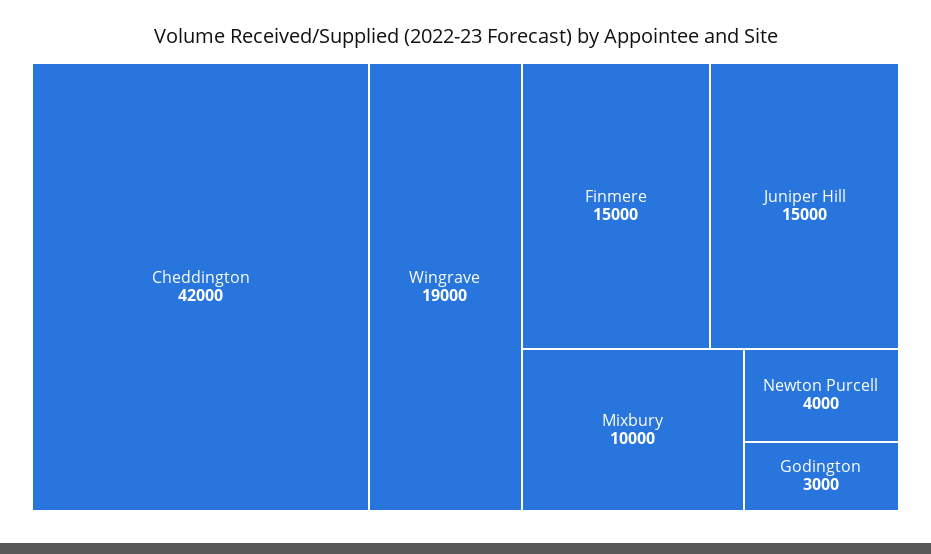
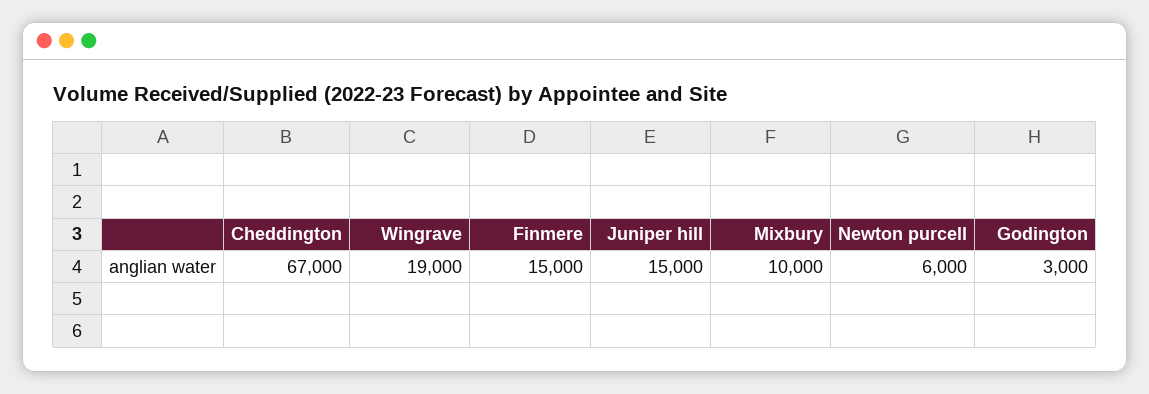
  {
-   "Cheddington": 42000,
+   "Cheddington": 67000,
    "Wingrave": 19000,
    "Finmere": 15000,
    "Juniper Hill": 15000,
    "Mixbury": 10000,
-   "Newton Purcell": 4000,
+   "Newton Purcell": 6000,
    "Godington": 3000
  }

